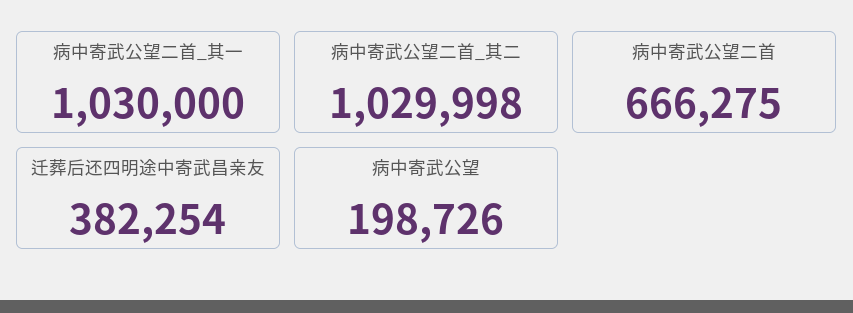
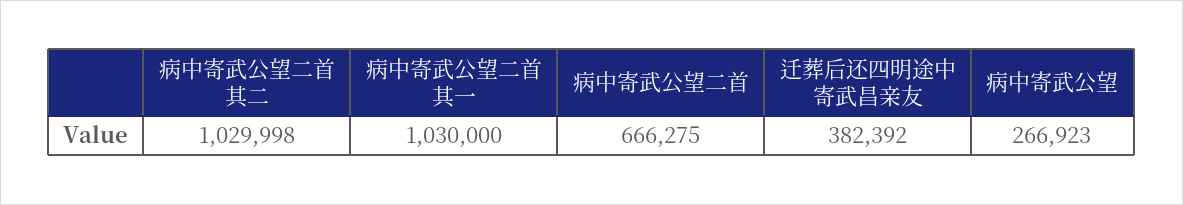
  {
    "病中寄武公望二首_其一": 1030000,
    "病中寄武公望二首_其二": 1029998,
    "病中寄武公望二首": 666275,
-   "迁葬后还四明途中寄武昌亲友": 382254,
+   "迁葬后还四明途中寄武昌亲友": 382392,
-   "病中寄武公望": 198726
+   "病中寄武公望": 266923
  }

